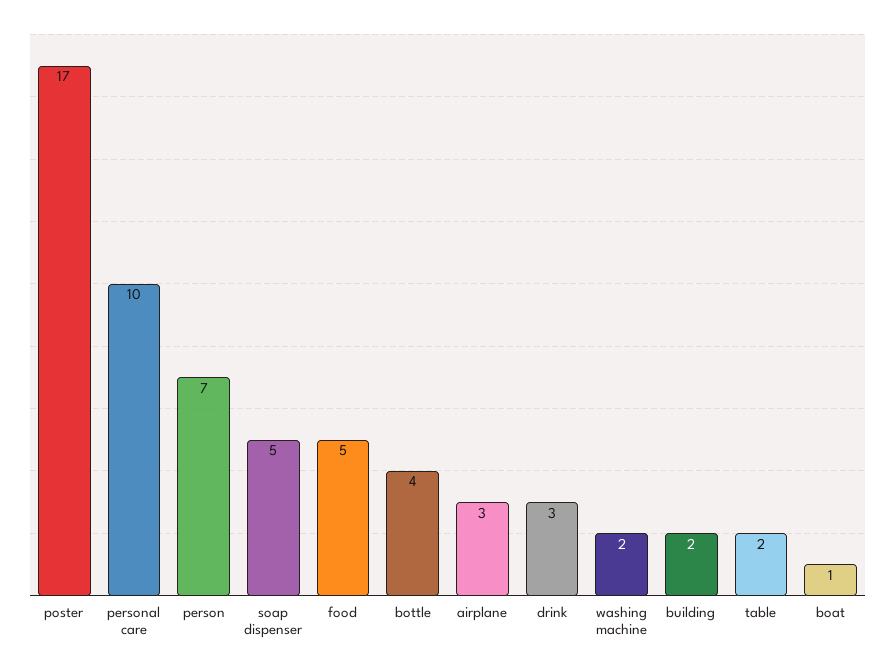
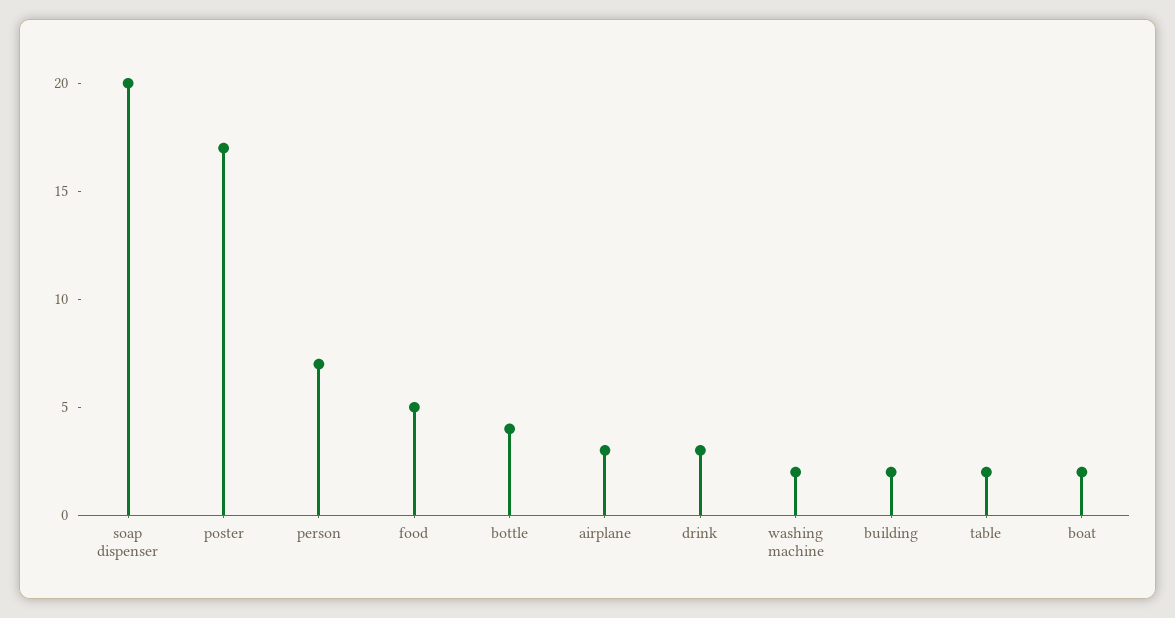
  {
    "poster": 17,
-   "personal care": 10,
    "person": 7,
-   "soap dispenser": 5,
+   "soap dispenser": 20,
    "food": 5,
    "bottle": 4,
    "airplane": 3,
    "drink": 3,
    "washing machine": 2,
    "building": 2,
    "table": 2,
-   "boat": 1
+   "boat": 2
  }

